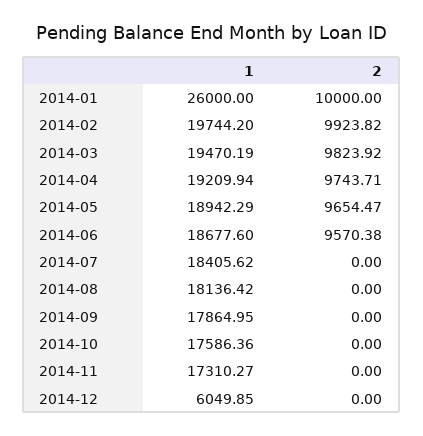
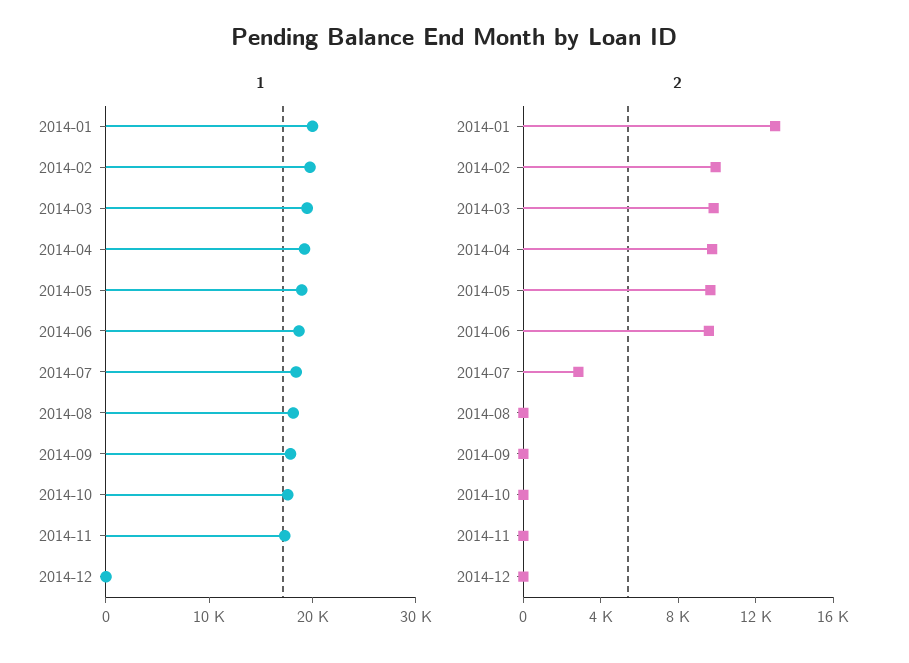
  {
    "1": {
-     "2014-01": 26000,
+     "2014-01": 20000,
      "2014-02": 19744.2,
      "2014-03": 19470.19,
      "2014-04": 19209.94,
      "2014-05": 18942.29,
      "2014-06": 18677.6,
      "2014-07": 18405.62,
      "2014-08": 18136.42,
      "2014-09": 17864.95,
      "2014-10": 17586.36,
      "2014-11": 17310.27,
-     "2014-12": 6049.85
+     "2014-12": 0
    },
    "2": {
-     "2014-01": 10000,
+     "2014-01": 13000,
      "2014-02": 9923.82,
      "2014-03": 9823.92,
      "2014-04": 9743.71,
      "2014-05": 9654.47,
      "2014-06": 9570.38,
-     "2014-07": 0,
+     "2014-07": 3000,
      "2014-08": 0,
      "2014-09": 0,
      "2014-10": 0,
      "2014-11": 0,
      "2014-12": 0
    }
  }

